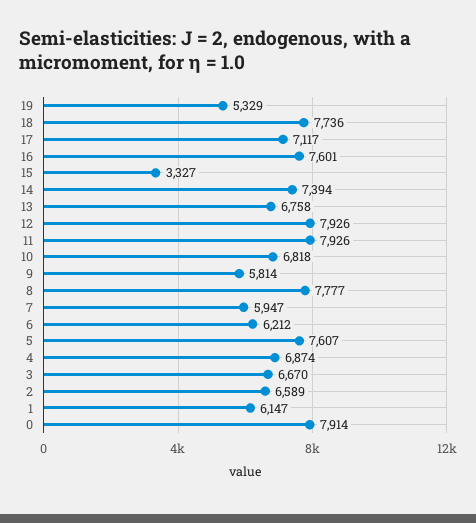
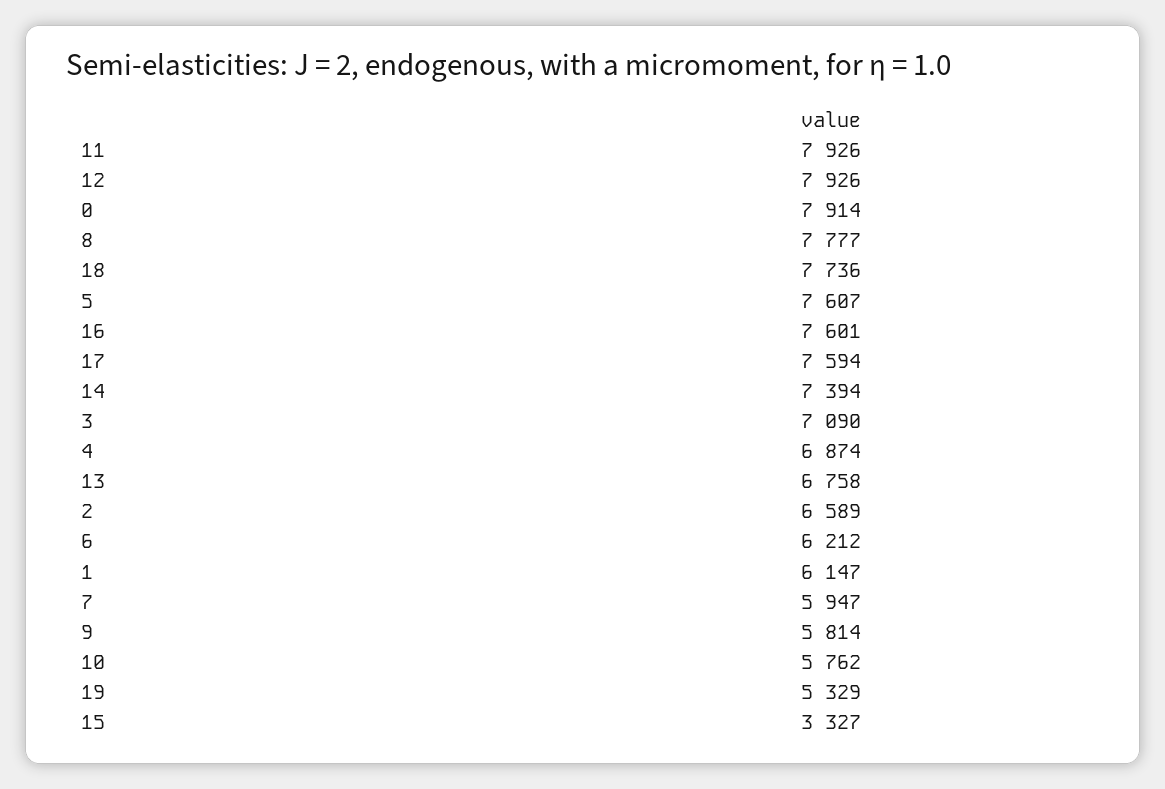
  {
    "19": 5329,
    "18": 7736,
-   "17": 7117,
+   "17": 7594,
    "16": 7601,
    "15": 3327,
    "14": 7394,
    "13": 6758,
    "12": 7926,
    "11": 7926,
-   "10": 6818,
+   "10": 5762,
    "9": 5814,
    "8": 7777,
    "7": 5947,
    "6": 6212,
    "5": 7607,
    "4": 6874,
-   "3": 6670,
+   "3": 7090,
    "2": 6589,
    "1": 6147,
    "0": 7914
  }

